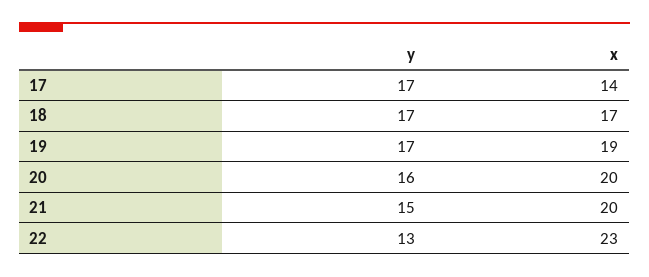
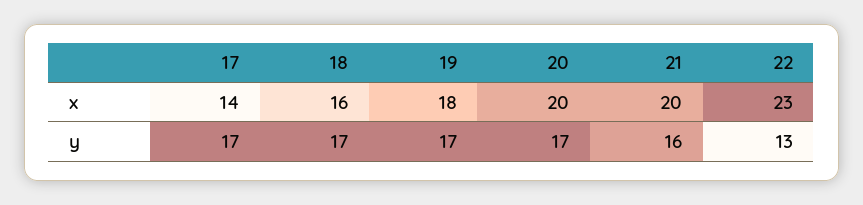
  {
    "y": {
      "17": 17,
      "18": 17,
      "19": 17,
-     "20": 16,
+     "20": 17,
-     "21": 15,
+     "21": 16,
      "22": 13
    },
    "x": {
      "17": 14,
-     "18": 17,
+     "18": 16,
-     "19": 19,
+     "19": 18,
      "20": 20,
      "21": 20,
      "22": 23
    }
  }

